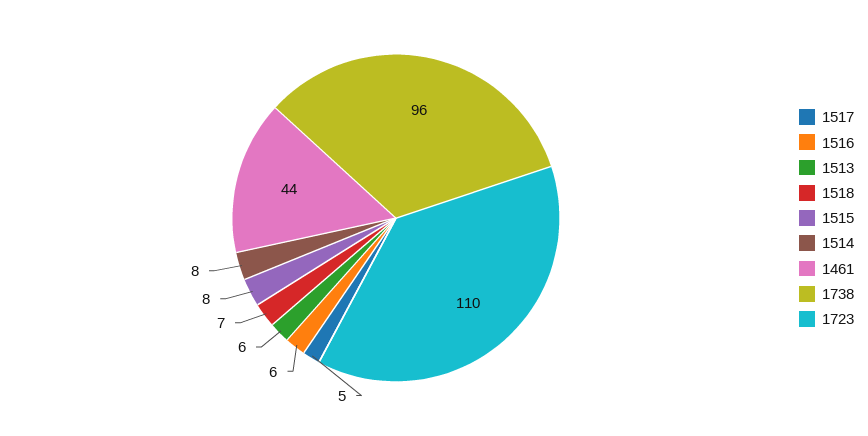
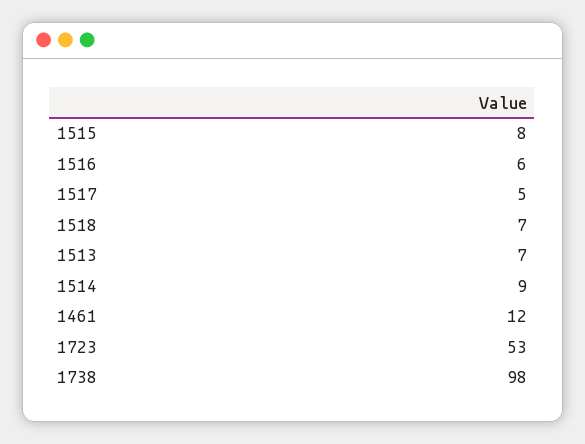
  {
    "1517": 5,
    "1516": 6,
-   "1513": 6,
+   "1513": 7,
    "1518": 7,
    "1515": 8,
-   "1514": 8,
+   "1514": 9,
-   "1461": 44,
+   "1461": 12,
-   "1738": 96,
+   "1738": 98,
-   "1723": 110
+   "1723": 53
  }

